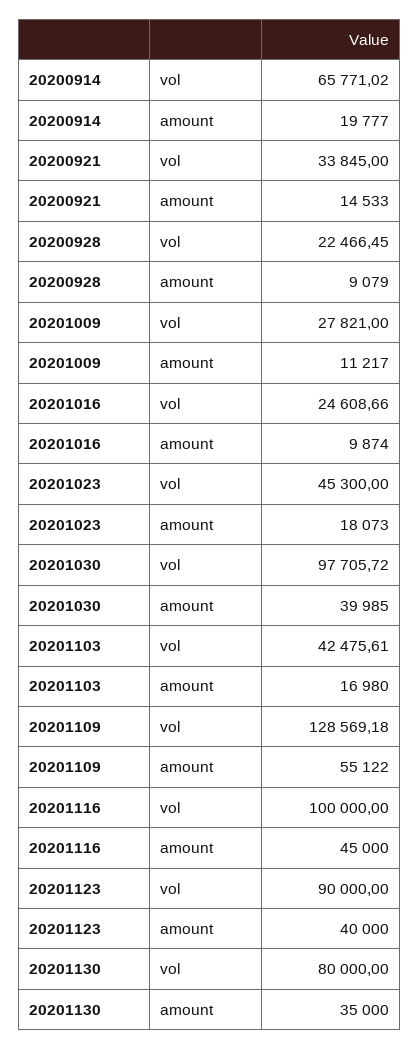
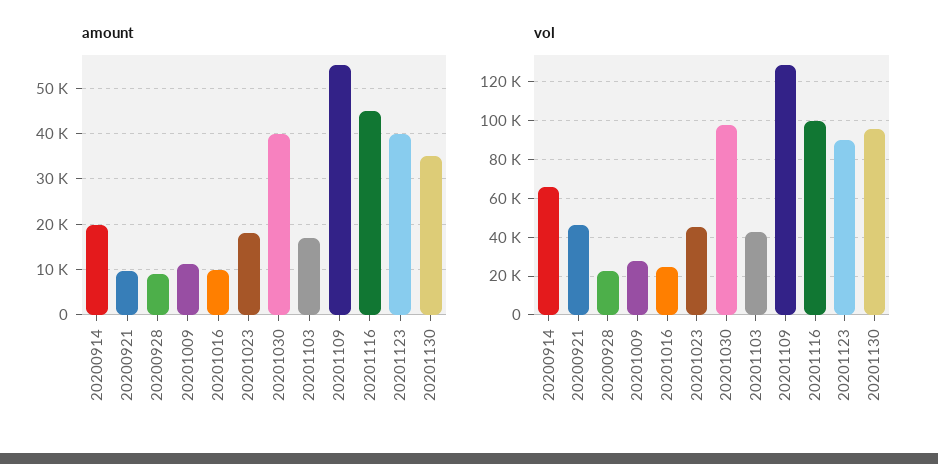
  {
    "vol": {
      "20200914": 65771.02,
-     "20200921": 33845,
+     "20200921": 45000,
      "20200928": 22466.45,
      "20201009": 27821,
      "20201016": 24608.66,
      "20201023": 45300,
      "20201030": 97705.72,
      "20201103": 42475.61,
      "20201109": 128569.18,
      "20201116": 100000,
      "20201123": 90000,
-     "20201130": 80000
+     "20201130": 95000
    },
    "amount": {
      "20200914": 19777,
-     "20200921": 14533,
+     "20200921": 10000,
      "20200928": 9079,
      "20201009": 11217,
      "20201016": 9874,
      "20201023": 18073,
      "20201030": 39985,
      "20201103": 16980,
      "20201109": 55122,
      "20201116": 45000,
      "20201123": 40000,
      "20201130": 35000
    }
  }

